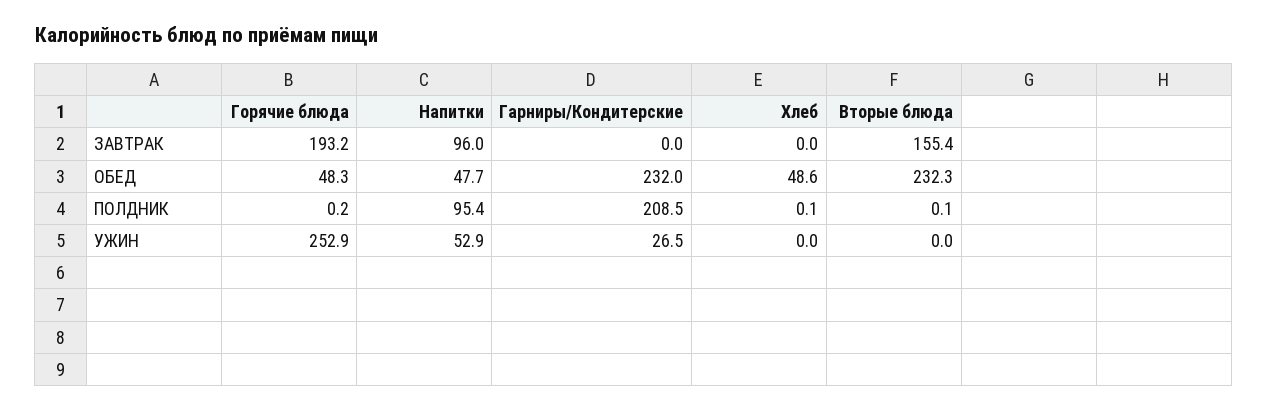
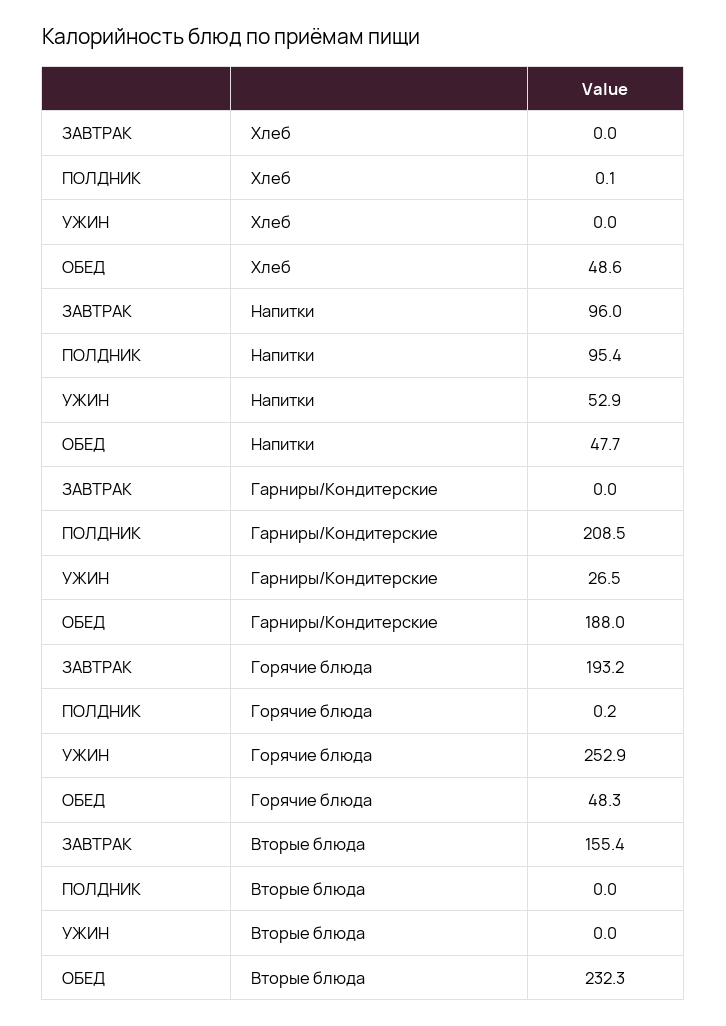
  {
    "Горячие блюда": {
      "ЗАВТРАК": 193.2,
      "ОБЕД": 48.3,
      "ПОЛДНИК": 0.2,
      "УЖИН": 252.9
    },
    "Напитки": {
      "ЗАВТРАК": 96,
      "ОБЕД": 47.7,
      "ПОЛДНИК": 95.4,
      "УЖИН": 52.9
    },
    "Гарниры/Кондитерские": {
      "ЗАВТРАК": 0,
-     "ОБЕД": 232,
+     "ОБЕД": 188,
      "ПОЛДНИК": 208.5,
      "УЖИН": 26.5
    },
    "Хлеб": {
      "ЗАВТРАК": 0,
      "ОБЕД": 48.6,
      "ПОЛДНИК": 0.1,
      "УЖИН": 0
    },
    "Вторые блюда": {
      "ЗАВТРАК": 155.4,
      "ОБЕД": 232.3,
-     "ПОЛДНИК": 0.1,
+     "ПОЛДНИК": 0,
      "УЖИН": 0
    }
  }

